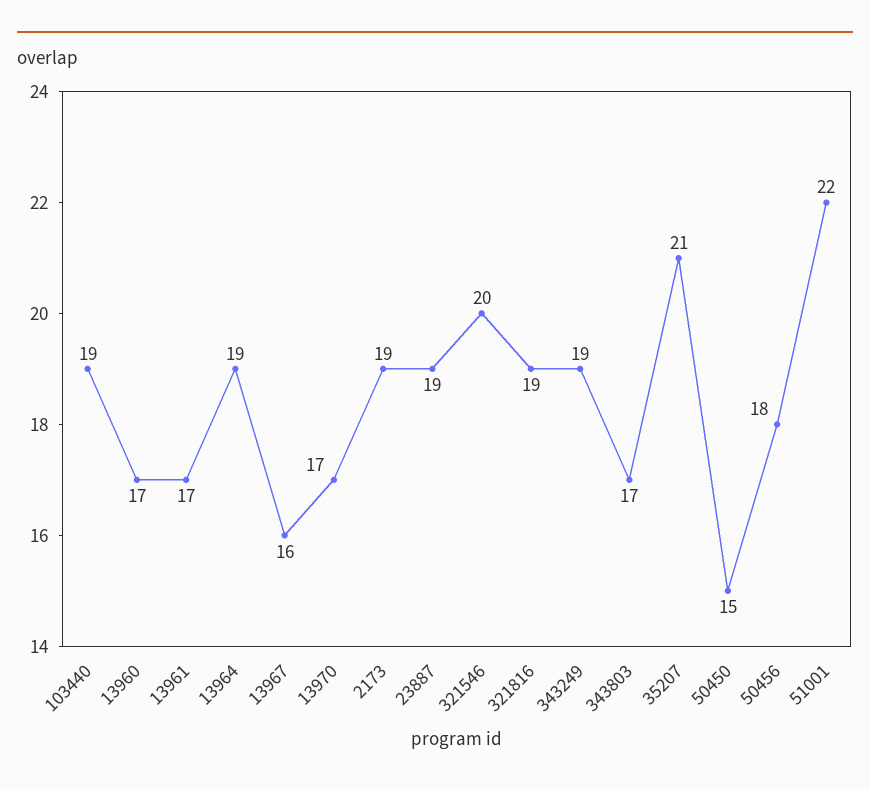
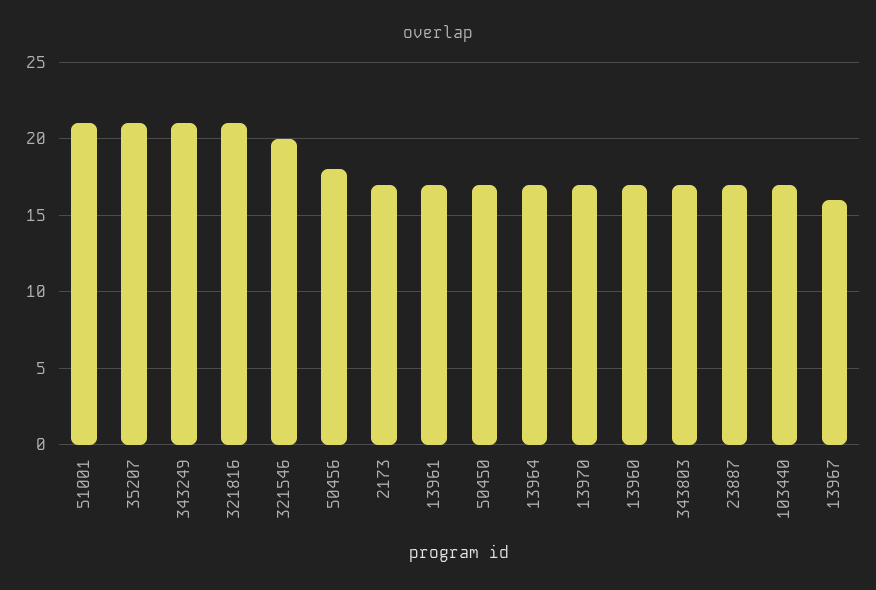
  {
-   "103440": 19,
+   "103440": 17,
    "13960": 17,
    "13961": 17,
-   "13964": 19,
+   "13964": 17,
    "13967": 16,
    "13970": 17,
-   "2173": 19,
+   "2173": 17,
-   "23887": 19,
+   "23887": 17,
    "321546": 20,
-   "321816": 19,
+   "321816": 21,
-   "343249": 19,
+   "343249": 21,
    "343803": 17,
    "35207": 21,
-   "50450": 15,
+   "50450": 17,
    "50456": 18,
-   "51001": 22
+   "51001": 21
  }

